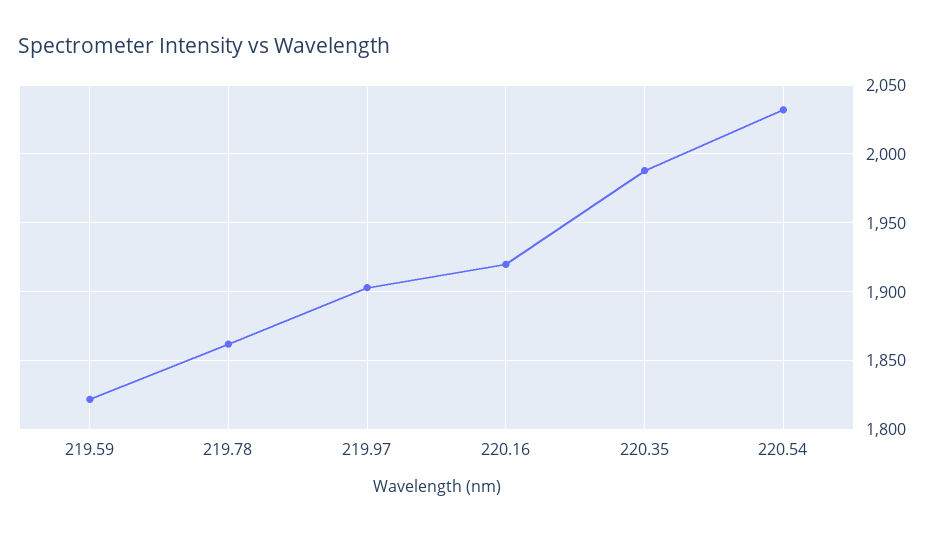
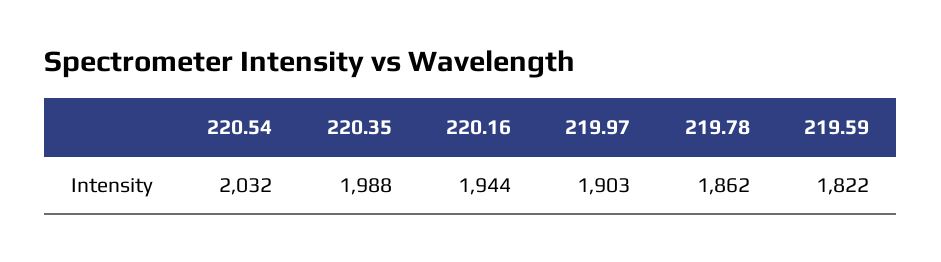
  {
    "219.59": 1822,
    "219.78": 1862,
    "219.97": 1903,
-   "220.16": 1920,
+   "220.16": 1944,
    "220.35": 1988,
    "220.54": 2032
  }

